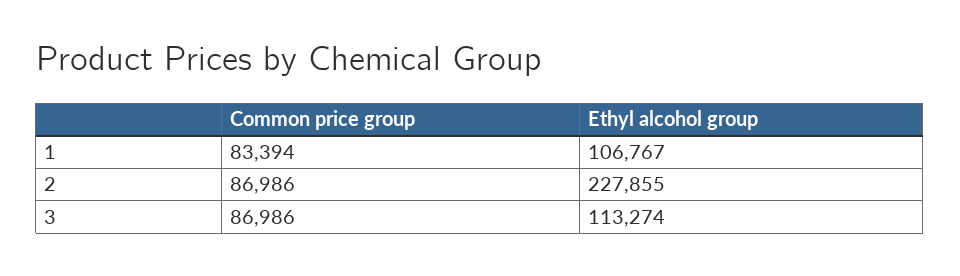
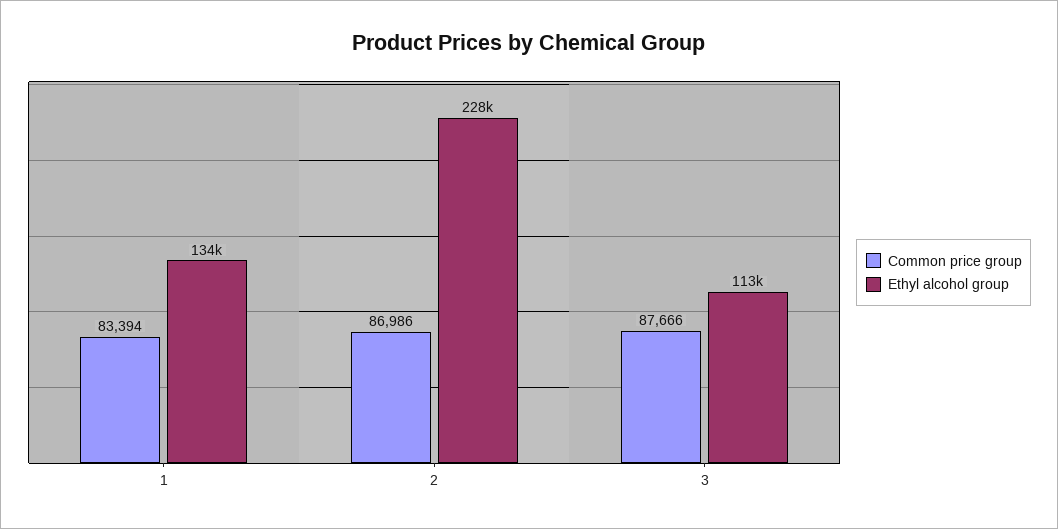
  {
    "Common price group": {
      "1": 83394,
      "2": 86986,
-     "3": 86986
+     "3": 87666
    },
    "Ethyl alcohol group": {
-     "1": 106767,
+     "1": 134000,
      "2": 227855,
      "3": 113274
    }
  }

